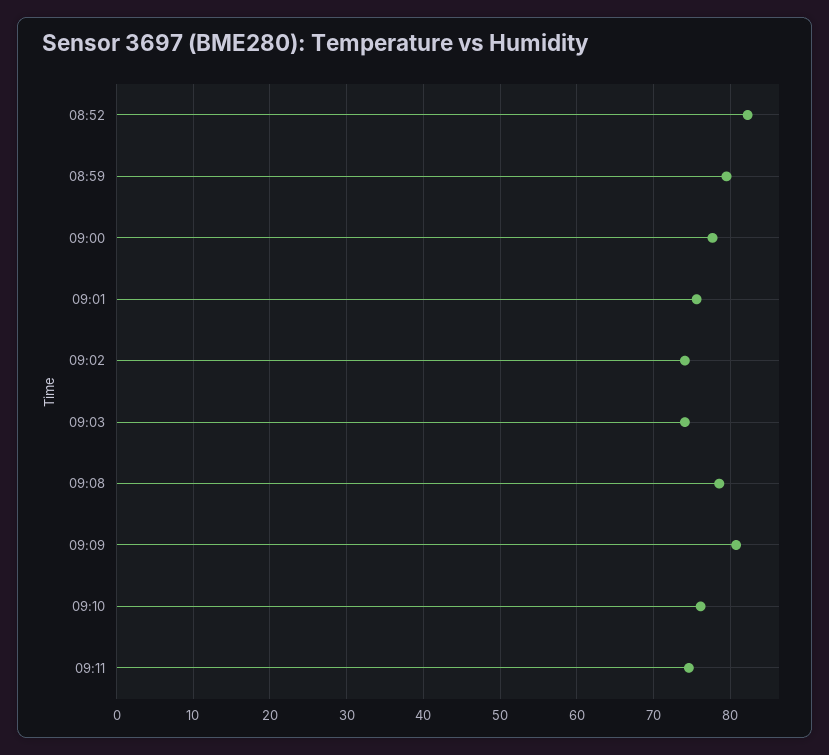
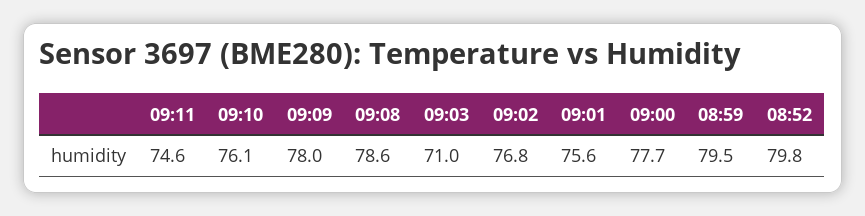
  {
-   "08:52": 82,
+   "08:52": 79.8,
    "08:59": 79.5,
    "09:00": 77.7,
    "09:01": 75.6,
-   "09:02": 74,
+   "09:02": 76.8,
-   "09:03": 74,
+   "09:03": 71,
    "09:08": 78.6,
-   "09:09": 81,
+   "09:09": 78,
    "09:10": 76.1,
    "09:11": 74.6
  }

